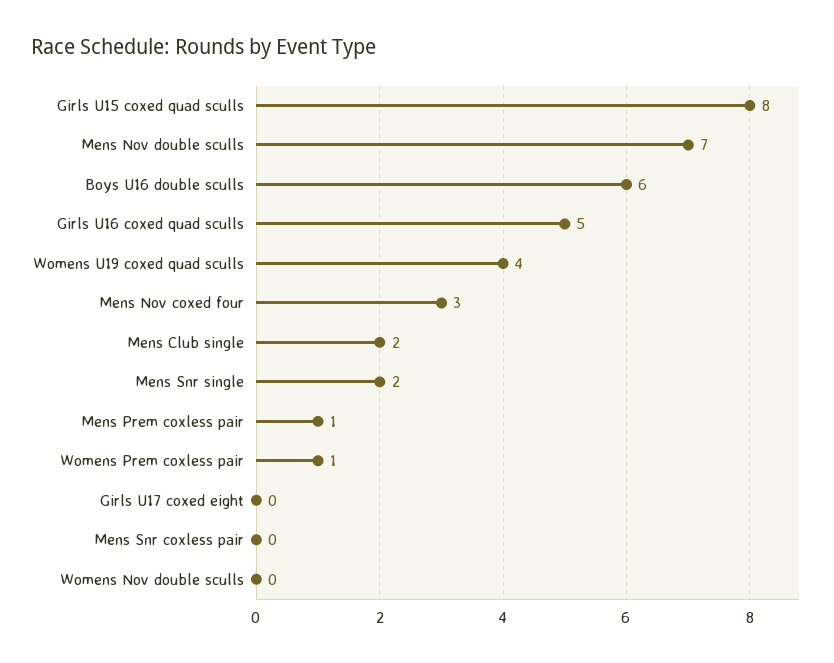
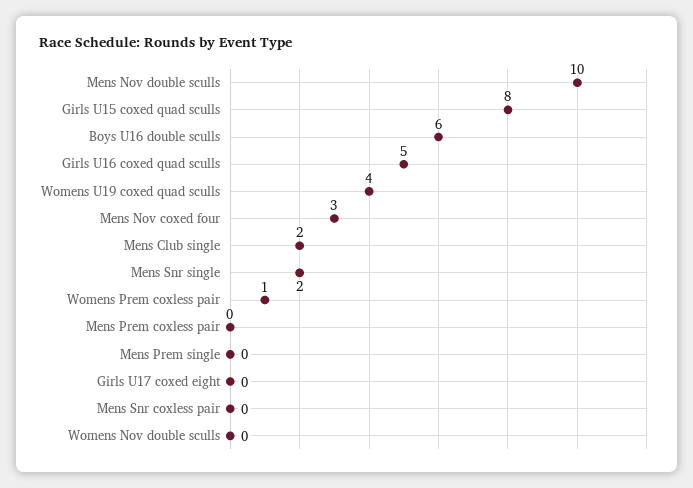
  {
    "Girls U15 coxed quad sculls": 8,
-   "Mens Nov double sculls": 7,
+   "Mens Nov double sculls": 10,
    "Boys U16 double sculls": 6,
    "Girls U16 coxed quad sculls": 5,
    "Womens U19 coxed quad sculls": 4,
    "Mens Nov coxed four": 3,
    "Mens Club single": 2,
    "Mens Snr single": 2,
-   "Mens Prem coxless pair": 1,
+   "Mens Prem coxless pair": 0,
    "Womens Prem coxless pair": 1,
    "Girls U17 coxed eight": 0,
    "Mens Snr coxless pair": 0,
-   "Womens Nov double sculls": 0
+   "Womens Nov double sculls": 0,
+   "Mens Prem single": 0
  }

